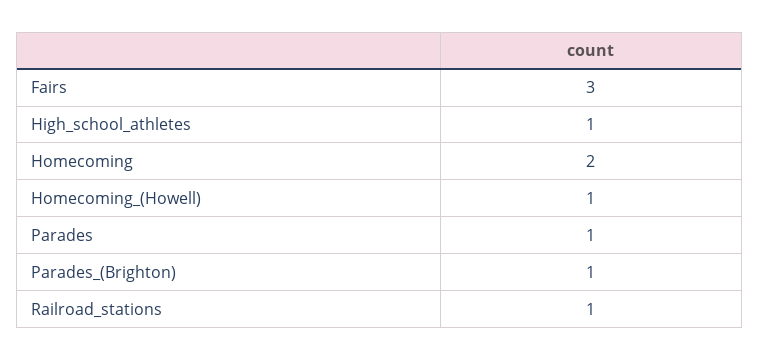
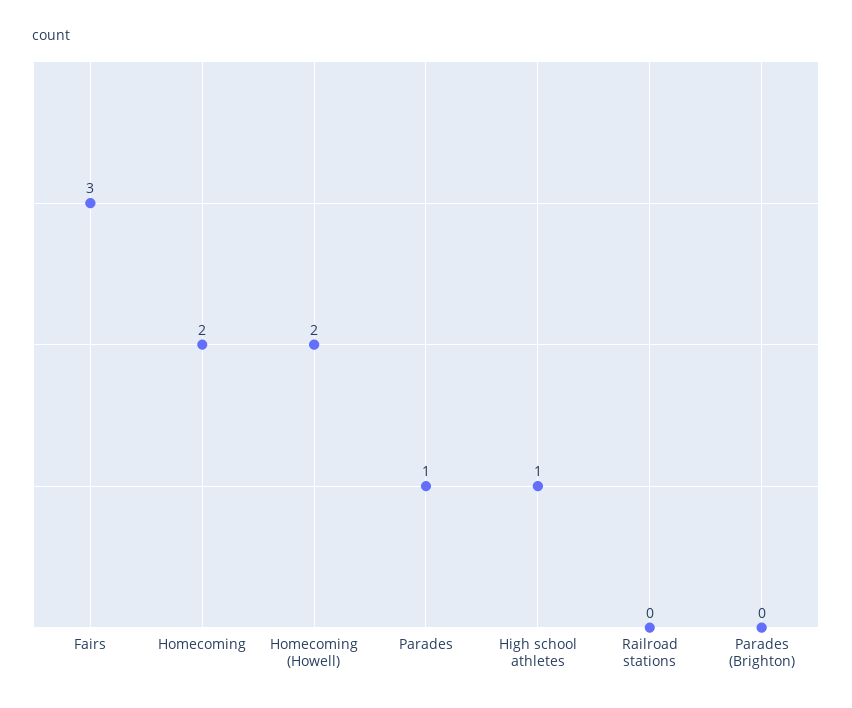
  {
    "Fairs": 3,
    "High_school_athletes": 1,
    "Homecoming": 2,
-   "Homecoming_(Howell)": 1,
+   "Homecoming_(Howell)": 2,
    "Parades": 1,
-   "Parades_(Brighton)": 1,
+   "Parades_(Brighton)": 0,
-   "Railroad_stations": 1
+   "Railroad_stations": 0
  }

